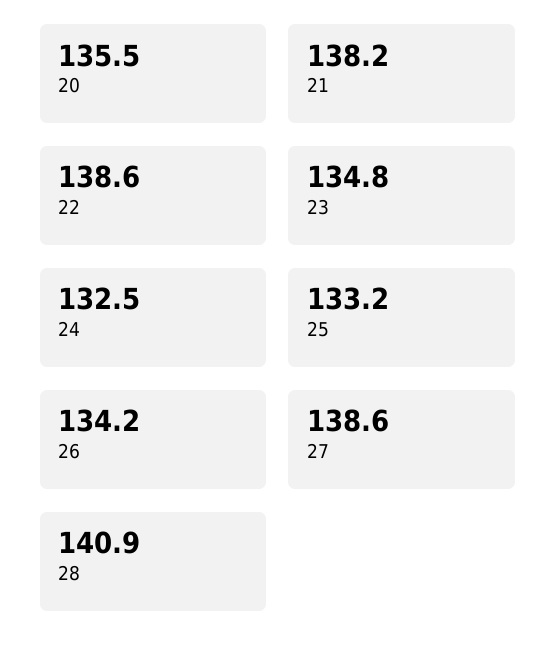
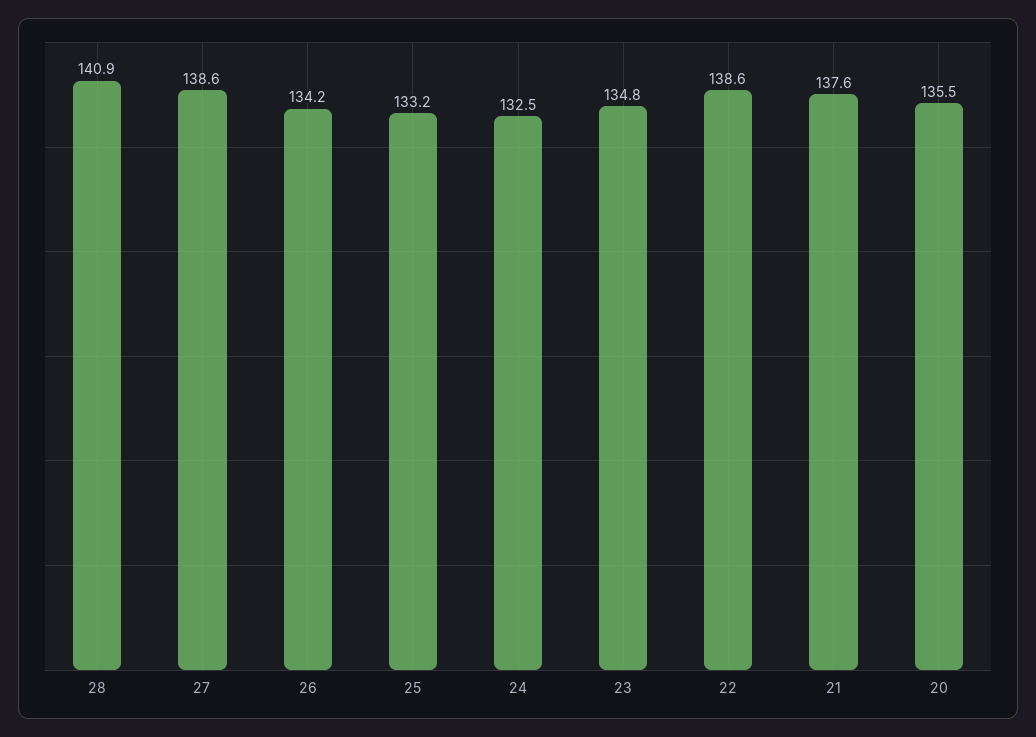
  {
    "20": 135.5,
-   "21": 138.2,
+   "21": 137.6,
    "22": 138.6,
    "23": 134.8,
    "24": 132.5,
    "25": 133.2,
    "26": 134.2,
    "27": 138.6,
    "28": 140.9
  }

